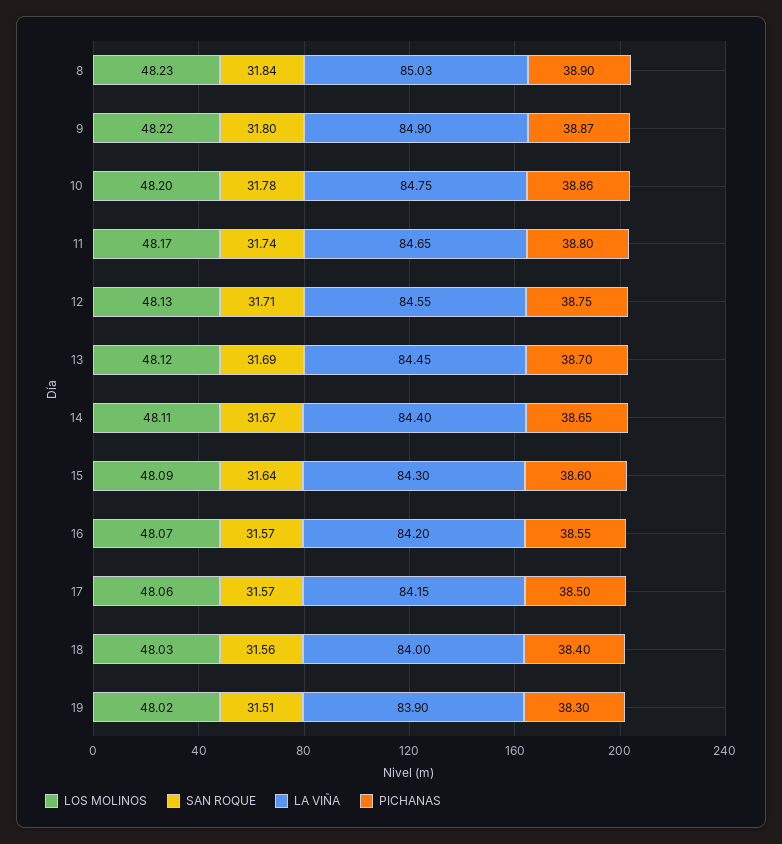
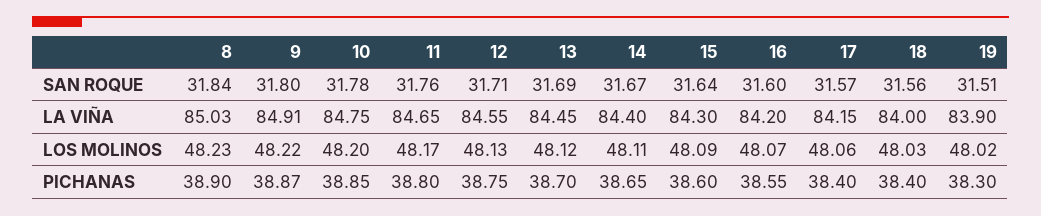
  {
    "LOS MOLINOS": {
      "8": 48.23,
      "9": 48.22,
      "10": 48.2,
      "11": 48.17,
      "12": 48.13,
      "13": 48.12,
      "14": 48.11,
      "15": 48.09,
      "16": 48.07,
      "17": 48.06,
      "18": 48.03,
      "19": 48.02
    },
    "SAN ROQUE": {
      "8": 31.84,
      "9": 31.8,
      "10": 31.78,
-     "11": 31.74,
+     "11": 31.76,
      "12": 31.71,
      "13": 31.69,
      "14": 31.67,
      "15": 31.64,
-     "16": 31.57,
+     "16": 31.6,
      "17": 31.57,
      "18": 31.56,
      "19": 31.51
    },
    "LA VIÑA": {
      "8": 85.03,
-     "9": 84.9,
+     "9": 84.91,
      "10": 84.75,
      "11": 84.65,
      "12": 84.55,
      "13": 84.45,
      "14": 84.4,
      "15": 84.3,
      "16": 84.2,
      "17": 84.15,
      "18": 84,
      "19": 83.9
    },
    "PICHANAS": {
      "8": 38.9,
      "9": 38.87,
-     "10": 38.86,
+     "10": 38.85,
      "11": 38.8,
      "12": 38.75,
      "13": 38.7,
      "14": 38.65,
      "15": 38.6,
      "16": 38.55,
-     "17": 38.5,
+     "17": 38.4,
      "18": 38.4,
      "19": 38.3
    }
  }

